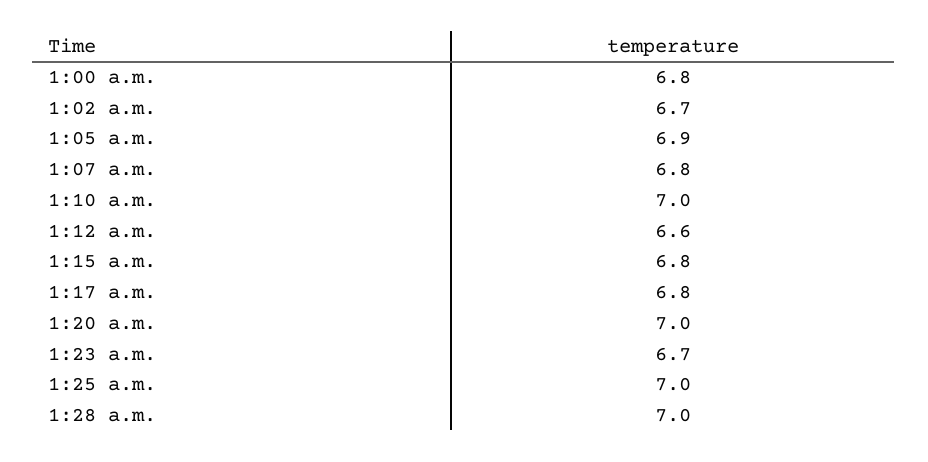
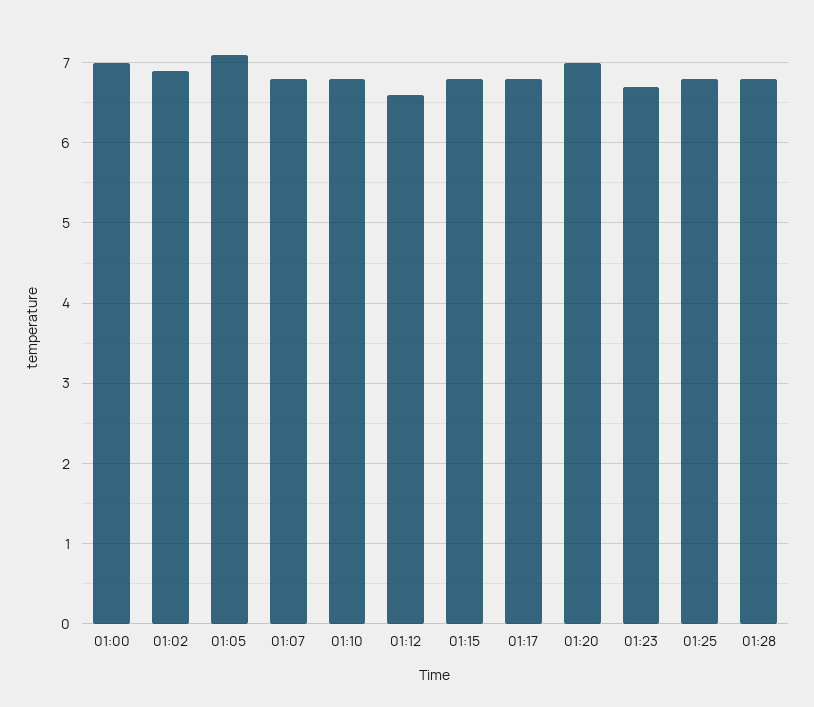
  {
-   "1:00 a.m.": 6.8,
+   "1:00 a.m.": 7,
-   "1:02 a.m.": 6.7,
+   "1:02 a.m.": 6.9,
-   "1:05 a.m.": 6.9,
+   "1:05 a.m.": 7.1,
    "1:07 a.m.": 6.8,
-   "1:10 a.m.": 7,
+   "1:10 a.m.": 6.8,
    "1:12 a.m.": 6.6,
    "1:15 a.m.": 6.8,
    "1:17 a.m.": 6.8,
    "1:20 a.m.": 7,
    "1:23 a.m.": 6.7,
-   "1:25 a.m.": 7,
+   "1:25 a.m.": 6.8,
-   "1:28 a.m.": 7
+   "1:28 a.m.": 6.8
  }

